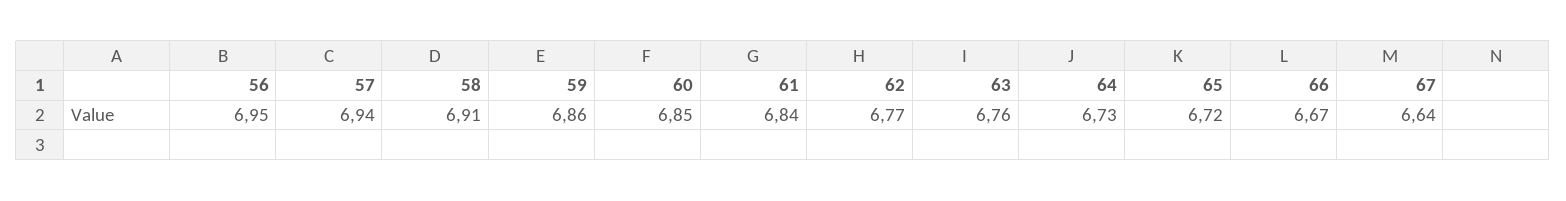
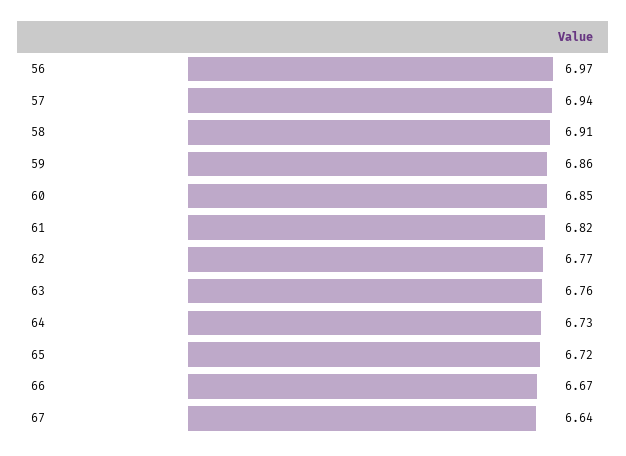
  {
-   "56": 6.95,
+   "56": 6.97,
    "57": 6.94,
    "58": 6.91,
    "59": 6.86,
    "60": 6.85,
-   "61": 6.84,
+   "61": 6.82,
    "62": 6.77,
    "63": 6.76,
    "64": 6.73,
    "65": 6.72,
    "66": 6.67,
    "67": 6.64
  }

